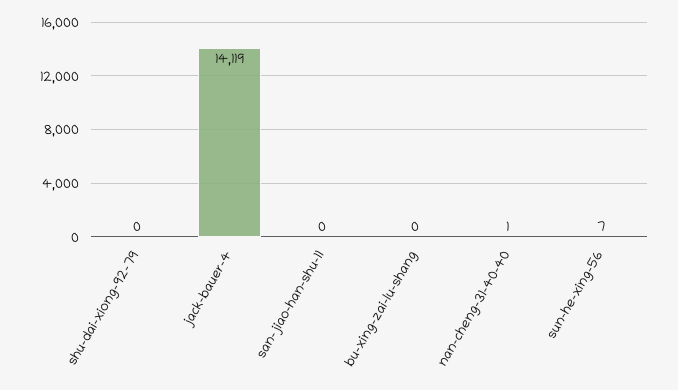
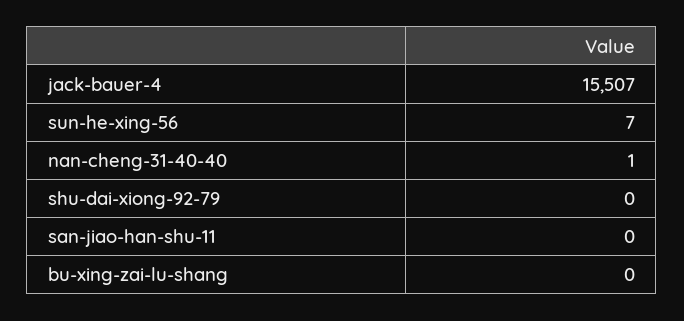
  {
    "shu-dai-xiong-92-79": 0,
-   "jack-bauer-4": 14119,
+   "jack-bauer-4": 15507,
    "san-jiao-han-shu-11": 0,
    "bu-xing-zai-lu-shang": 0,
    "nan-cheng-31-40-40": 1,
    "sun-he-xing-56": 7
  }

